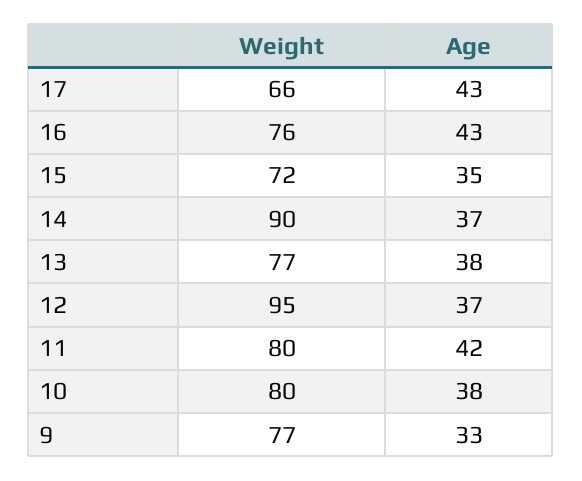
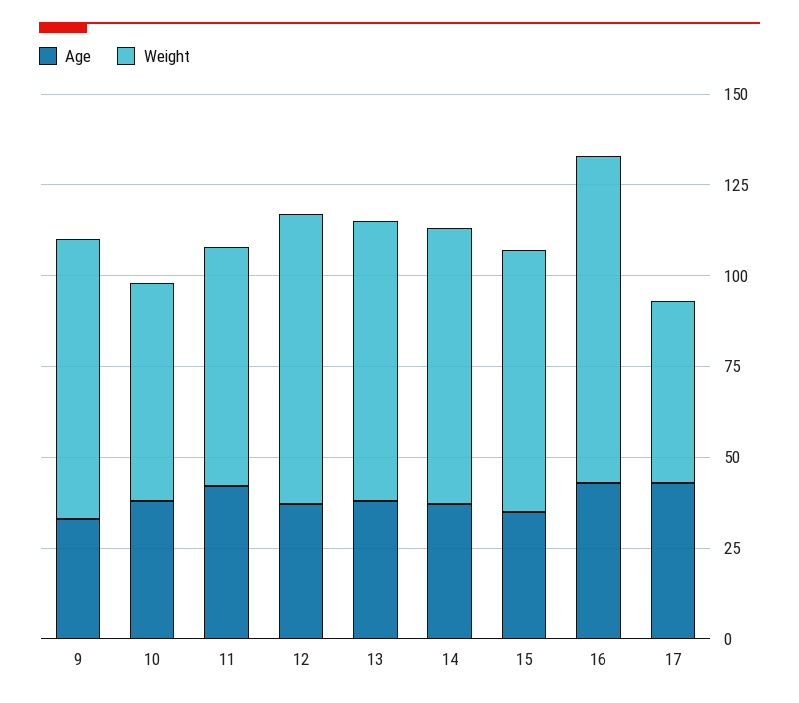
  {
    "Weight": {
-     "17": 66,
+     "17": 50,
-     "16": 76,
+     "16": 90,
      "15": 72,
-     "14": 90,
+     "14": 75,
      "13": 77,
-     "12": 95,
+     "12": 80,
-     "11": 80,
+     "11": 65,
-     "10": 80,
+     "10": 60,
      "9": 77
    },
    "Age": {
      "17": 43,
      "16": 43,
      "15": 35,
      "14": 37,
      "13": 38,
      "12": 37,
      "11": 42,
      "10": 38,
      "9": 33
    }
  }

